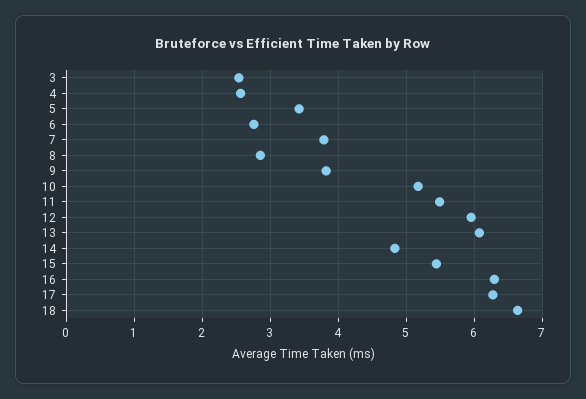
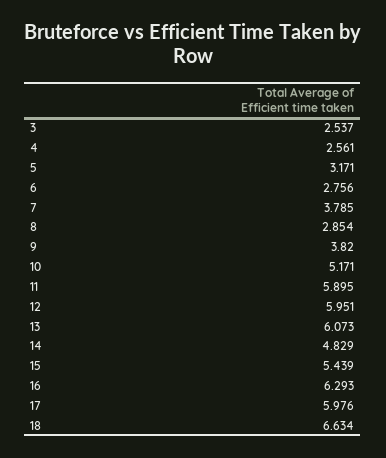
  {
    "3": 2.537,
    "4": 2.561,
-   "5": 3.4,
+   "5": 3.171,
    "6": 2.756,
    "7": 3.785,
    "8": 2.854,
    "9": 3.82,
    "10": 5.171,
-   "11": 5.5,
+   "11": 5.895,
    "12": 5.951,
    "13": 6.073,
    "14": 4.829,
    "15": 5.439,
    "16": 6.293,
-   "17": 6.3,
+   "17": 5.976,
    "18": 6.634
  }

